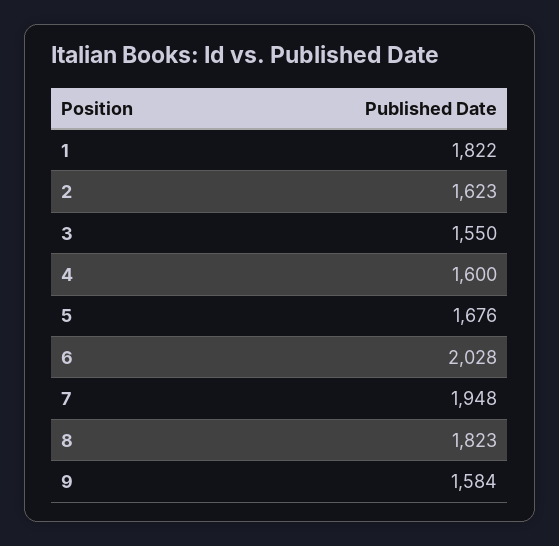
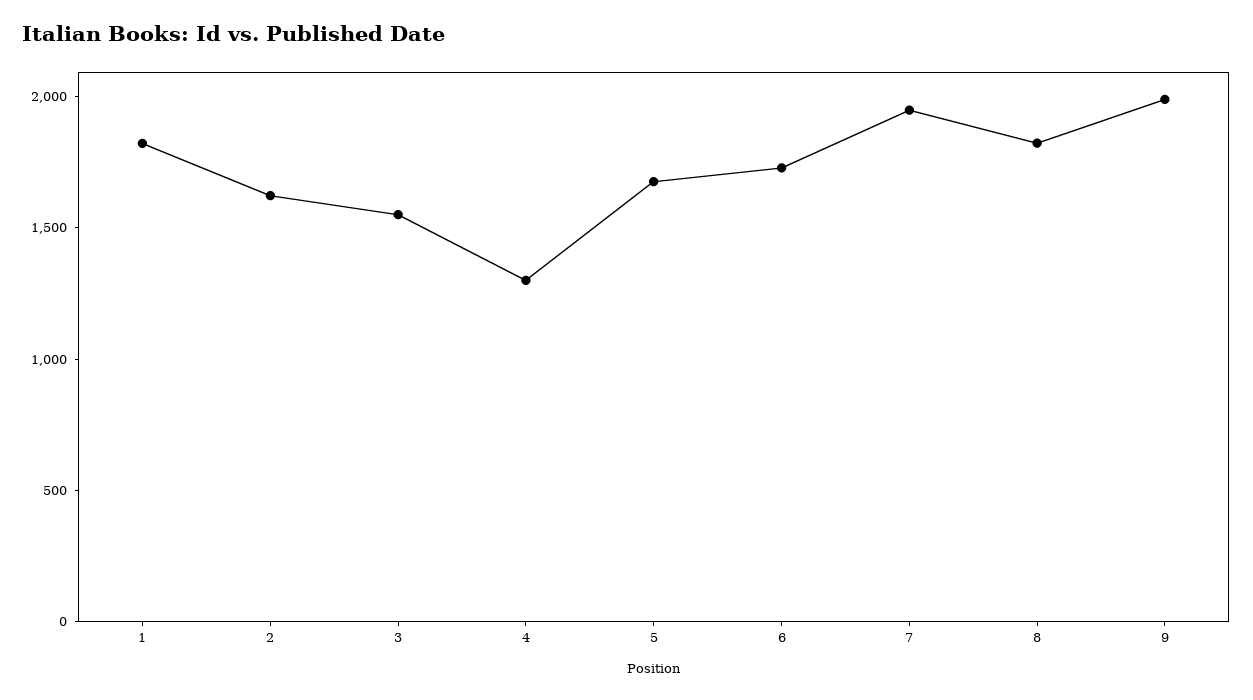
  {
    "1": 1822,
    "2": 1623,
    "3": 1550,
-   "4": 1600,
+   "4": 1300,
    "5": 1676,
-   "6": 2028,
+   "6": 1700,
    "7": 1948,
    "8": 1823,
-   "9": 1584
+   "9": 2000
  }

